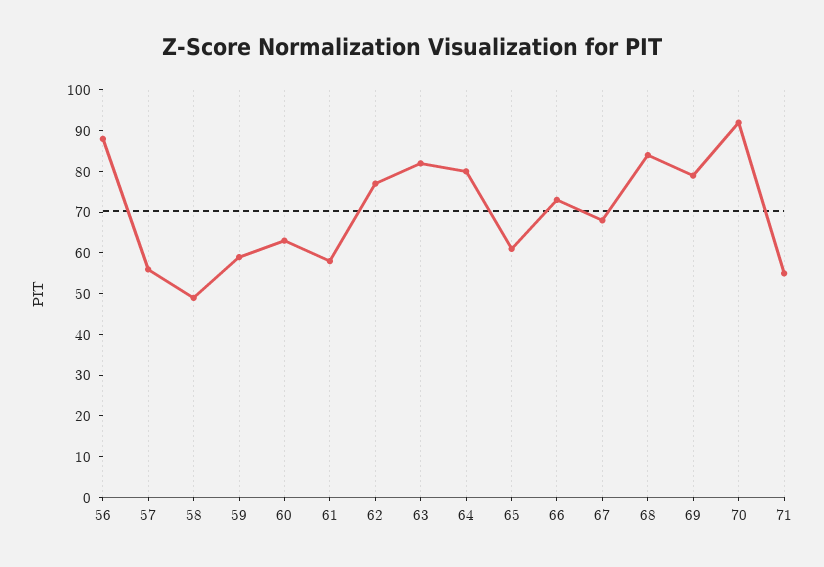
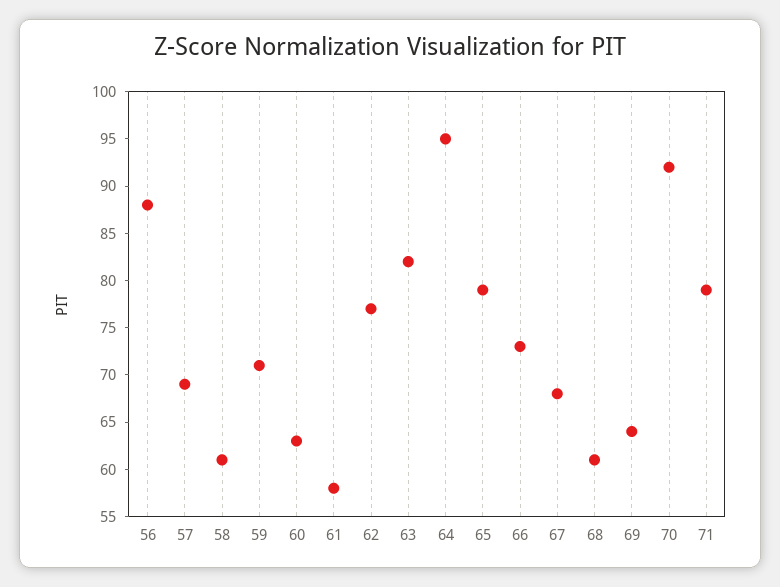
  {
    "56": 88,
-   "57": 55,
+   "57": 69,
-   "58": 50,
+   "58": 61,
-   "59": 60,
+   "59": 71,
    "60": 63,
    "61": 58,
    "62": 77,
    "63": 82,
-   "64": 80,
+   "64": 95,
-   "65": 60,
+   "65": 79,
    "66": 73,
    "67": 68,
-   "68": 85,
+   "68": 61,
-   "69": 80,
+   "69": 64,
    "70": 92,
-   "71": 55
+   "71": 79
  }

